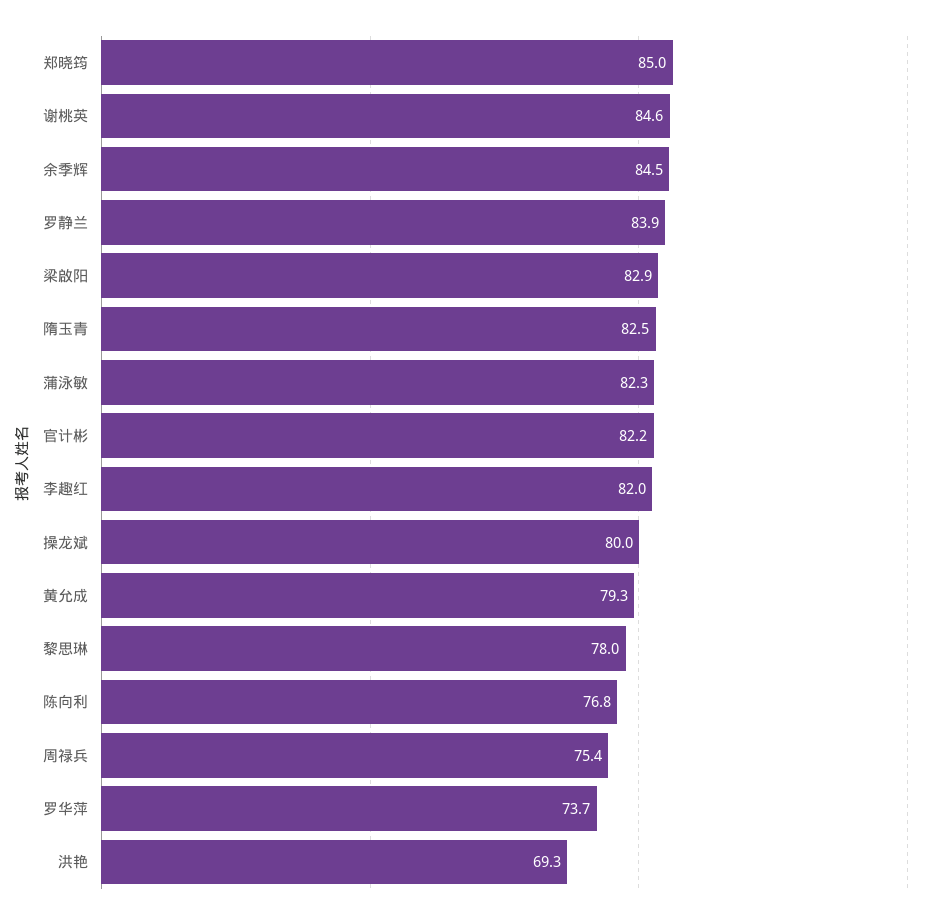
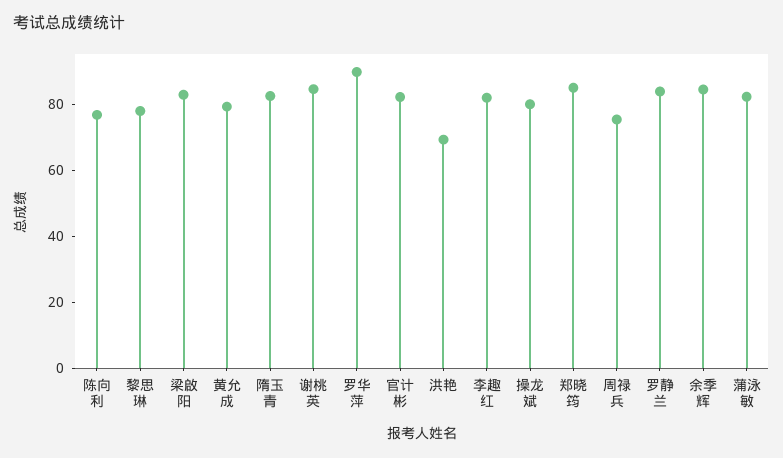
  {
    "郑晓筠": 85,
    "谢桃英": 84.6,
    "余季辉": 84.5,
    "罗静兰": 83.9,
    "梁啟阳": 82.9,
    "隋玉青": 82.5,
    "蒲泳敏": 82.3,
    "官计彬": 82.2,
    "李趣红": 82,
    "操龙斌": 80,
    "黄允成": 79.3,
    "黎思琳": 78,
    "陈向利": 76.8,
    "周禄兵": 75.4,
-   "罗华萍": 73.7,
+   "罗华萍": 90,
    "洪艳": 69.3
  }

